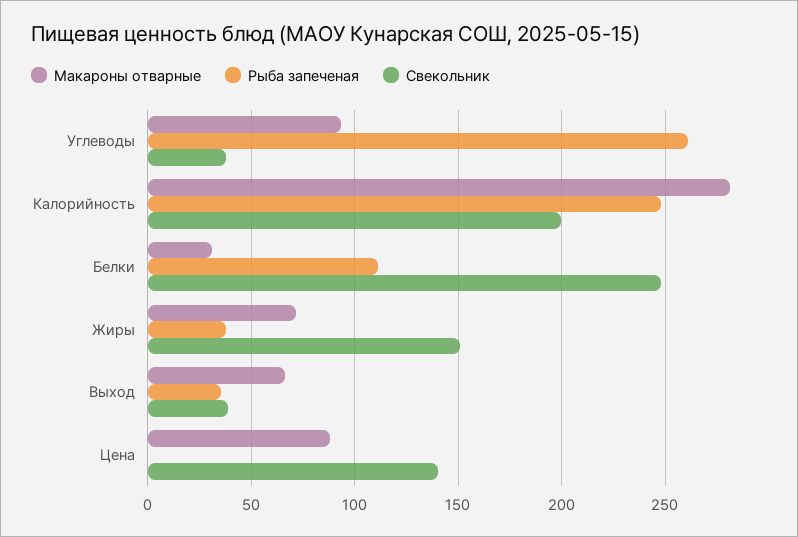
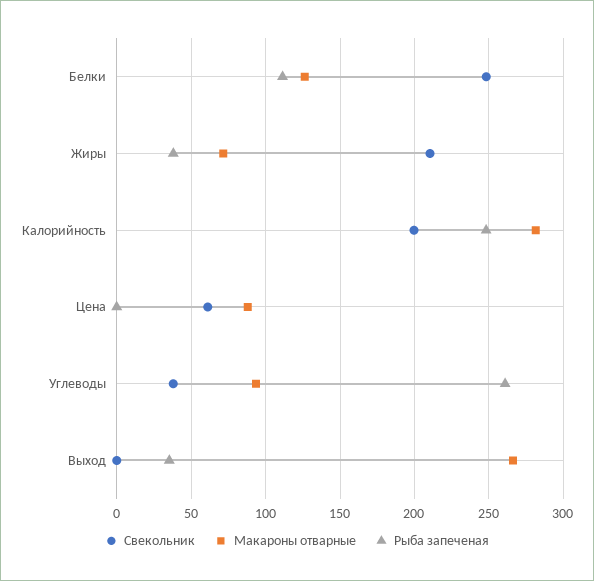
  {
    "Макароны отварные": {
      "Углеводы": 95,
      "Калорийность": 280,
-     "Белки": 30,
+     "Белки": 125,
      "Жиры": 70,
-     "Выход": 65,
+     "Выход": 265,
      "Цена": 90
    },
    "Рыба запеченая": {
      "Углеводы": 260,
      "Калорийность": 250,
      "Белки": 110,
      "Жиры": 40,
      "Выход": 35,
      "Цена": 0
    },
    "Свекольник": {
      "Углеводы": 40,
      "Калорийность": 200,
      "Белки": 250,
-     "Жиры": 150,
+     "Жиры": 210,
-     "Выход": 40,
+     "Выход": 0,
-     "Цена": 140
+     "Цена": 60
    }
  }

